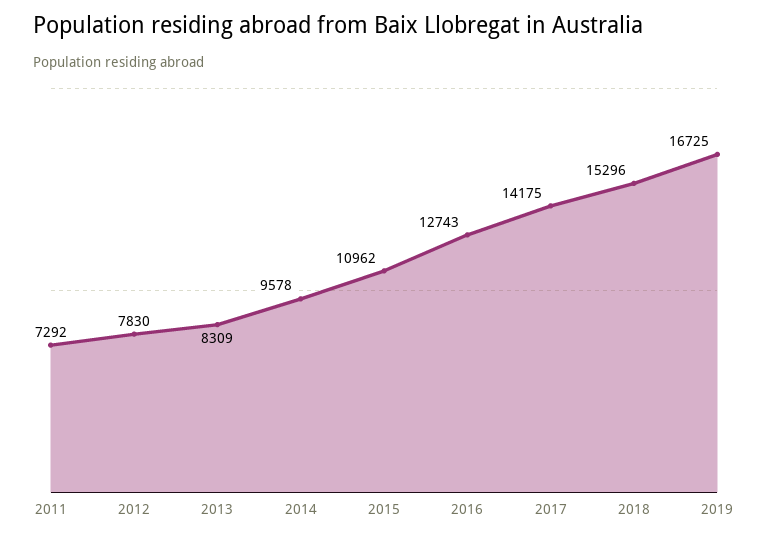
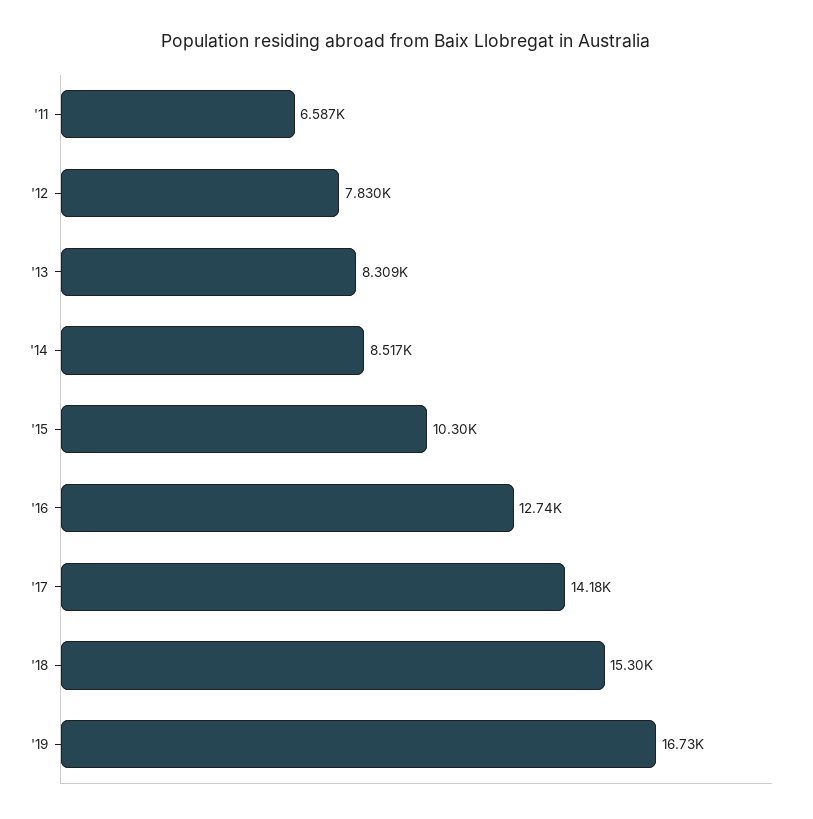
  {
-   "2011": 7292,
+   "2011": 6587,
    "2012": 7830,
    "2013": 8309,
-   "2014": 9578,
+   "2014": 8517,
-   "2015": 10962,
+   "2015": 10300,
    "2016": 12743,
    "2017": 14175,
    "2018": 15296,
    "2019": 16725
  }

